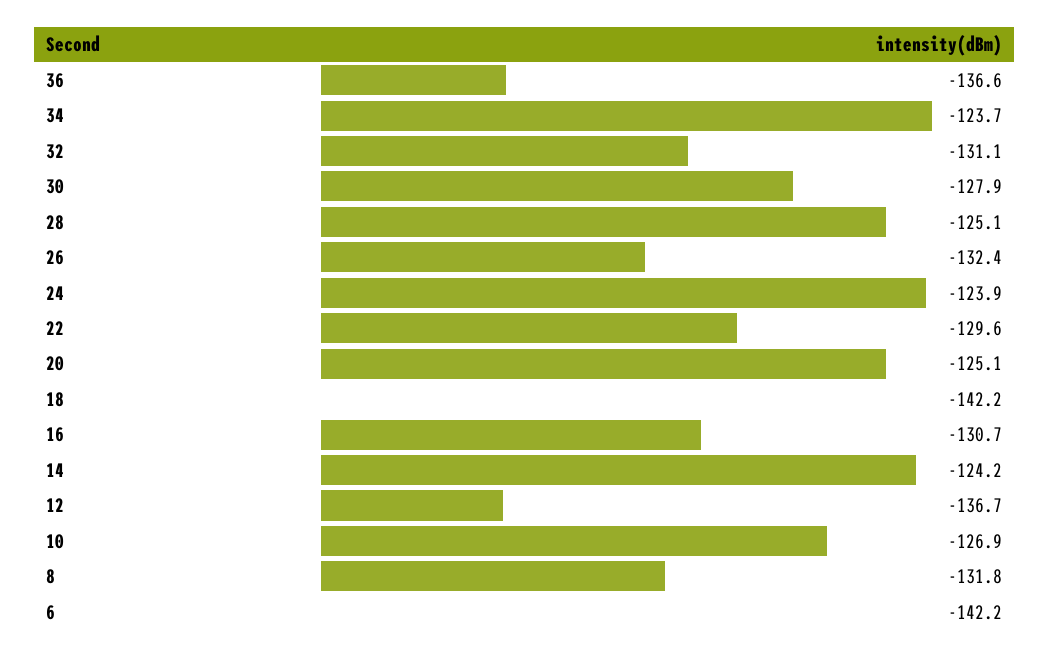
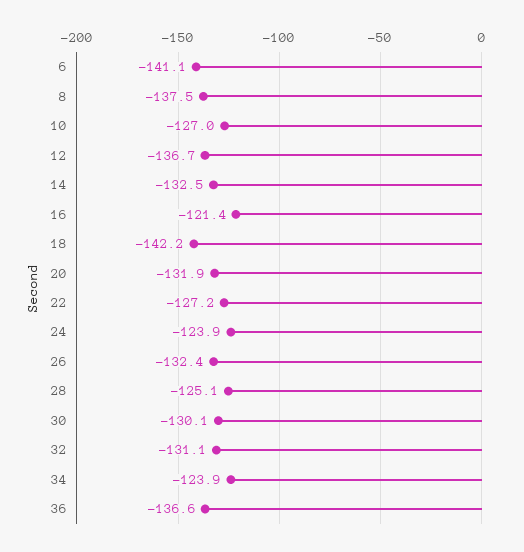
  {
    "36": -136.6,
-   "34": -123.7,
+   "34": -123.9,
    "32": -131.1,
-   "30": -127.9,
+   "30": -130.1,
    "28": -125.1,
    "26": -132.4,
    "24": -123.9,
-   "22": -129.6,
+   "22": -127.2,
-   "20": -125.1,
+   "20": -131.9,
    "18": -142.2,
-   "16": -130.7,
+   "16": -121.4,
-   "14": -124.2,
+   "14": -132.5,
    "12": -136.7,
-   "10": -126.9,
+   "10": -127,
-   "8": -131.8,
+   "8": -137.5,
-   "6": -142.2
+   "6": -141.1
  }

